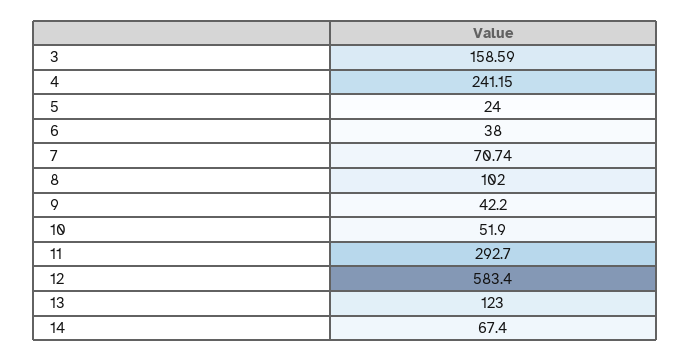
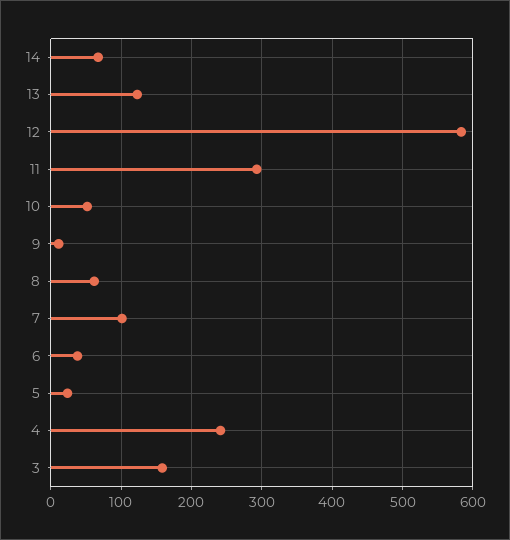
  {
    "3": 158.59,
    "4": 241.15,
    "5": 24,
    "6": 38,
-   "7": 70.74,
+   "7": 100,
-   "8": 102,
+   "8": 60,
-   "9": 42.2,
+   "9": 10,
    "10": 51.9,
    "11": 292.7,
    "12": 583.4,
    "13": 123,
    "14": 67.4
  }

